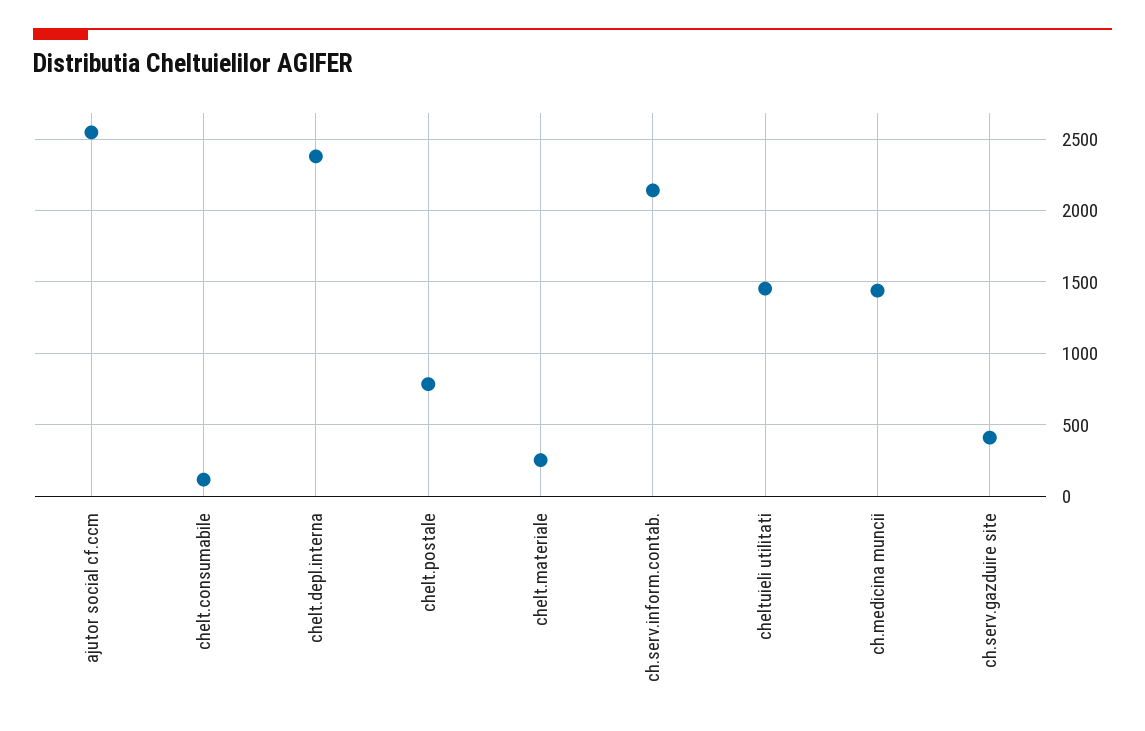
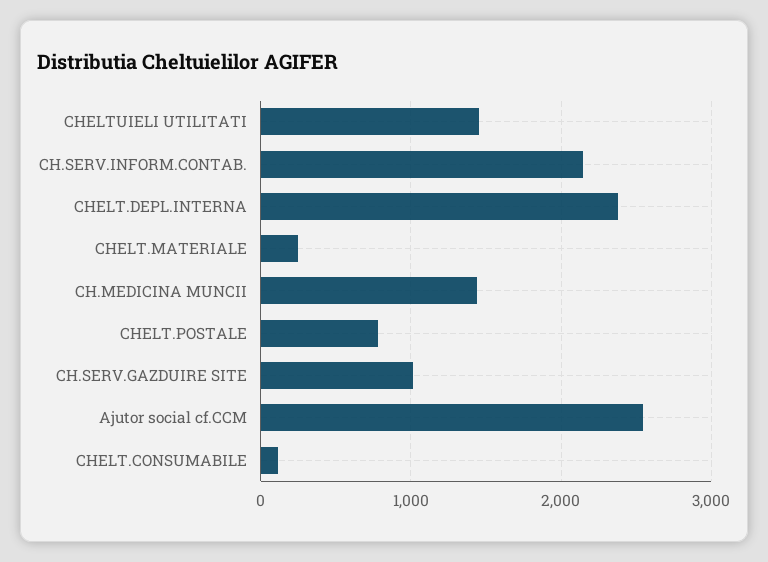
  {
    "ajutor social cf.ccm": 2550,
    "chelt.consumabile": 100,
    "chelt.depl.interna": 2400,
    "chelt.postale": 800,
    "chelt.materiale": 250,
    "ch.serv.inform.contab.": 2150,
    "cheltuieli utilitati": 1450,
    "ch.medicina muncii": 1450,
-   "ch.serv.gazduire site": 400
+   "ch.serv.gazduire site": 1000
  }

